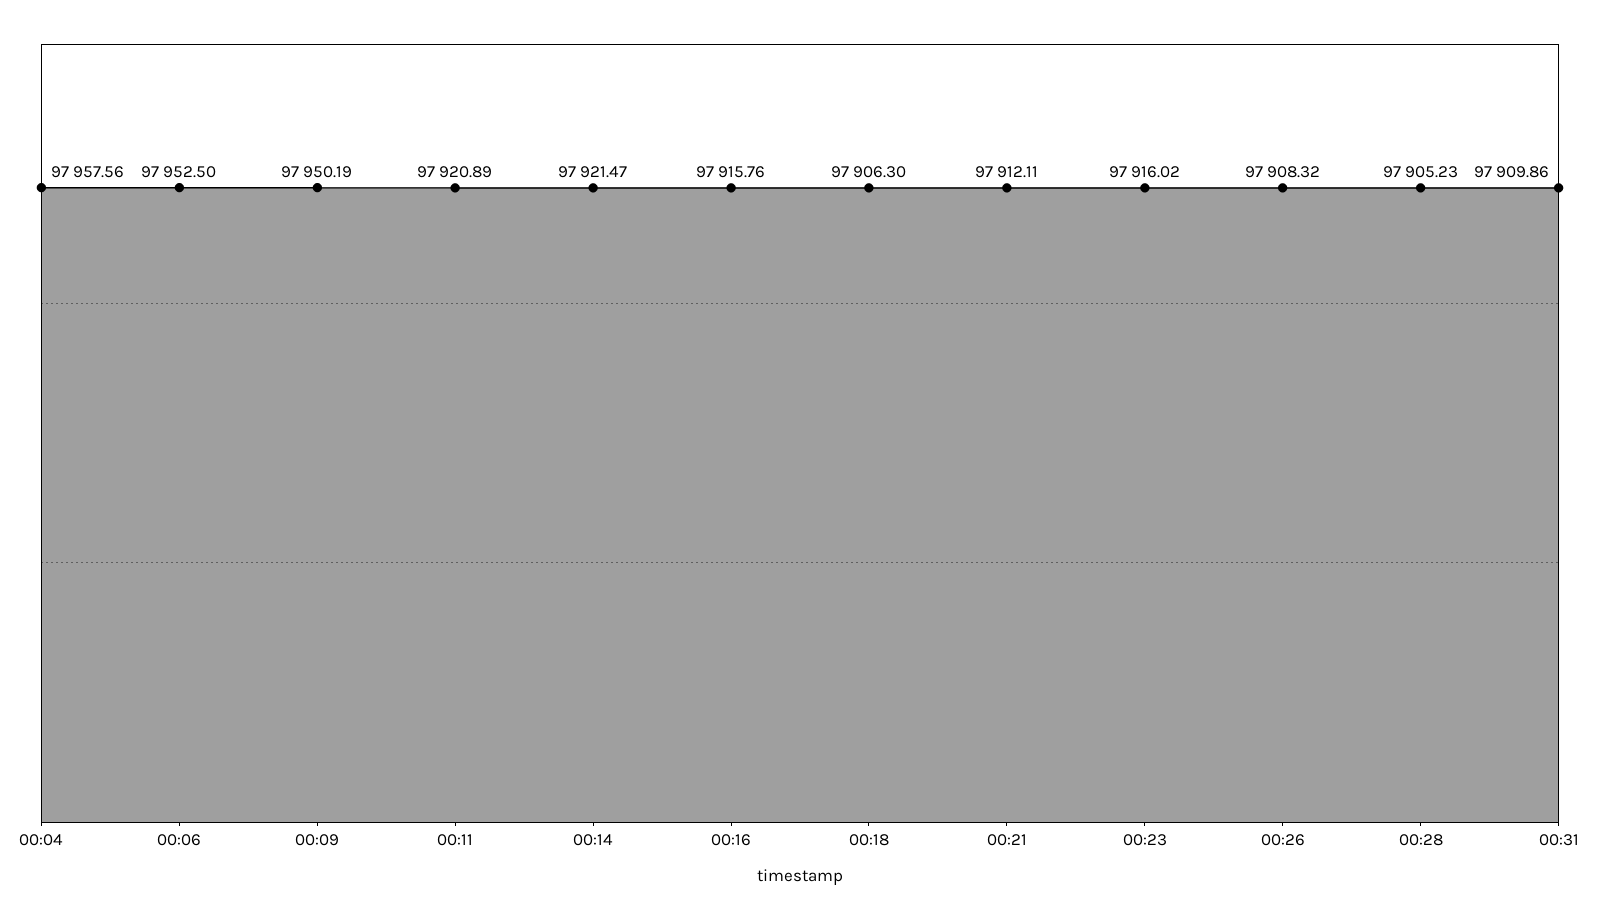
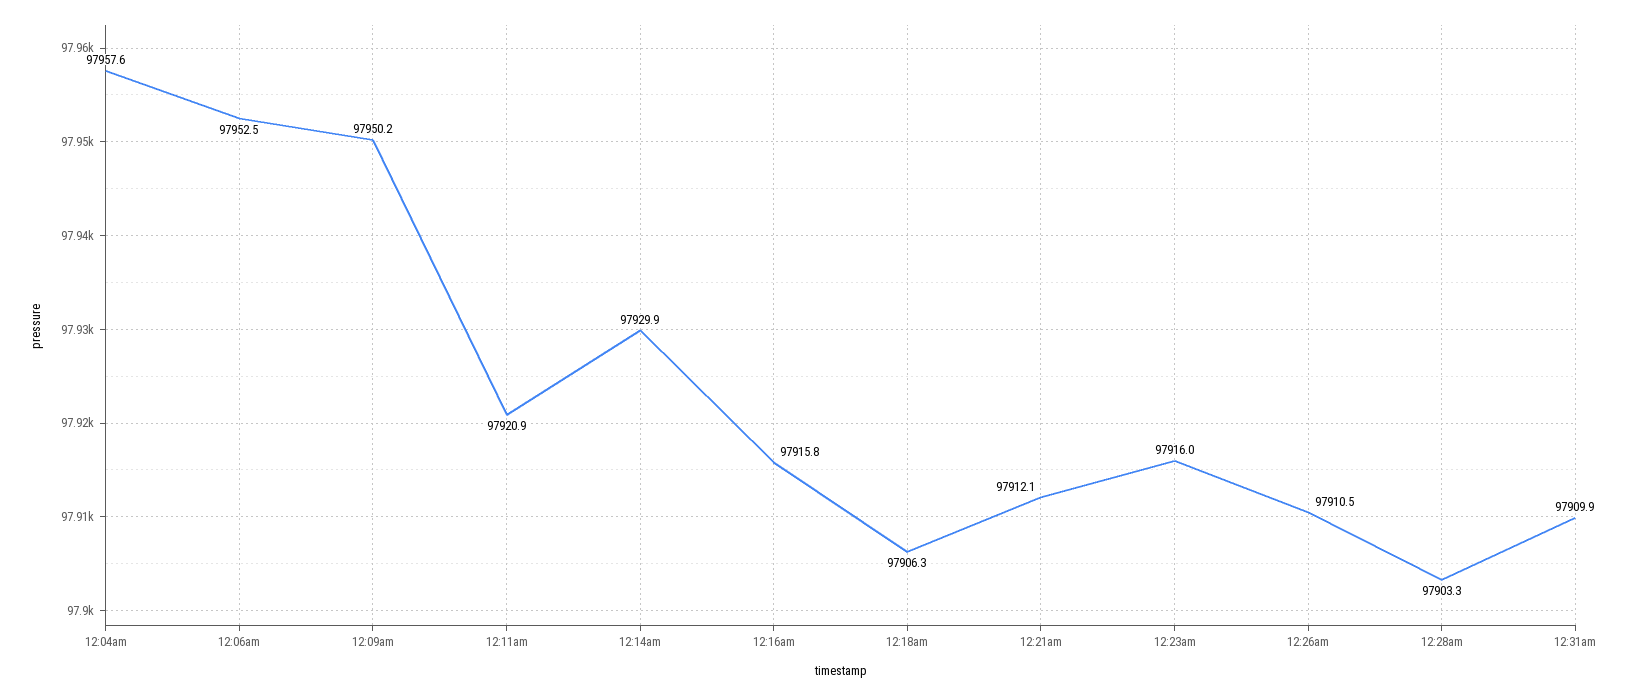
  {
    "00:04": 97957.56,
    "00:06": 97952.5,
    "00:09": 97950.19,
    "00:11": 97920.89,
-   "00:14": 97921.47,
+   "00:14": 97929.9,
    "00:16": 97915.76,
    "00:18": 97906.3,
    "00:21": 97912.11,
    "00:23": 97916.02,
-   "00:26": 97908.32,
+   "00:26": 97910.5,
-   "00:28": 97905.23,
+   "00:28": 97903.3,
    "00:31": 97909.86
  }

